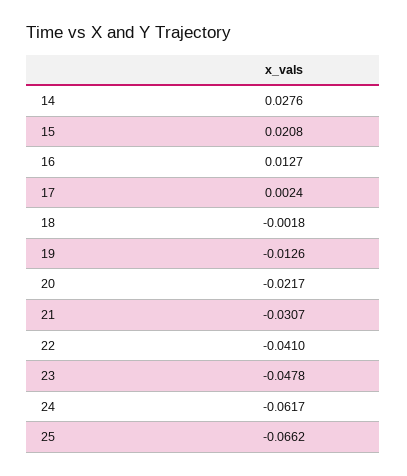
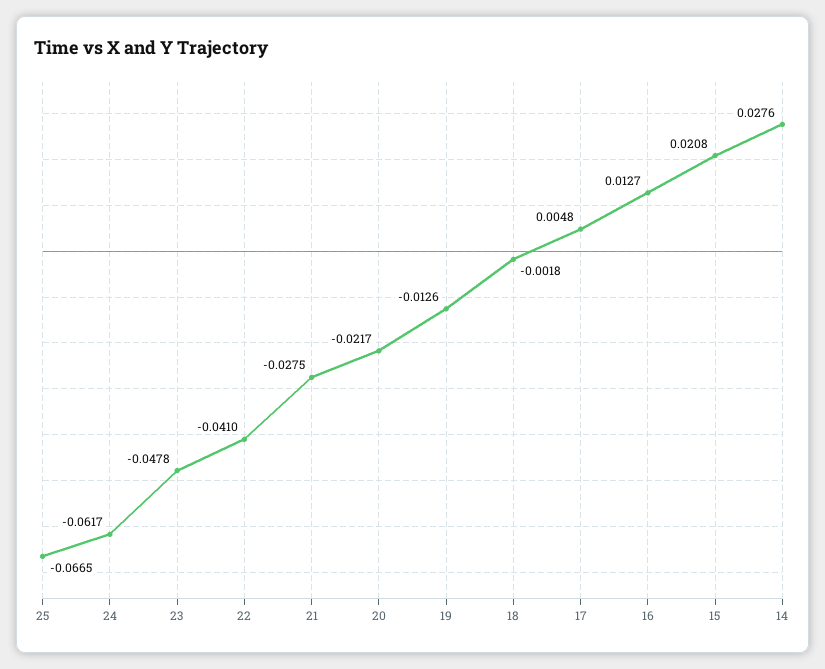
  {
    "14": 0.0276,
    "15": 0.0208,
    "16": 0.0127,
-   "17": 0.0024,
+   "17": 0.0048,
    "18": -0.0018,
    "19": -0.0126,
    "20": -0.0217,
-   "21": -0.0307,
+   "21": -0.0275,
    "22": -0.041,
    "23": -0.0478,
    "24": -0.0617,
-   "25": -0.0662
+   "25": -0.0665
  }

